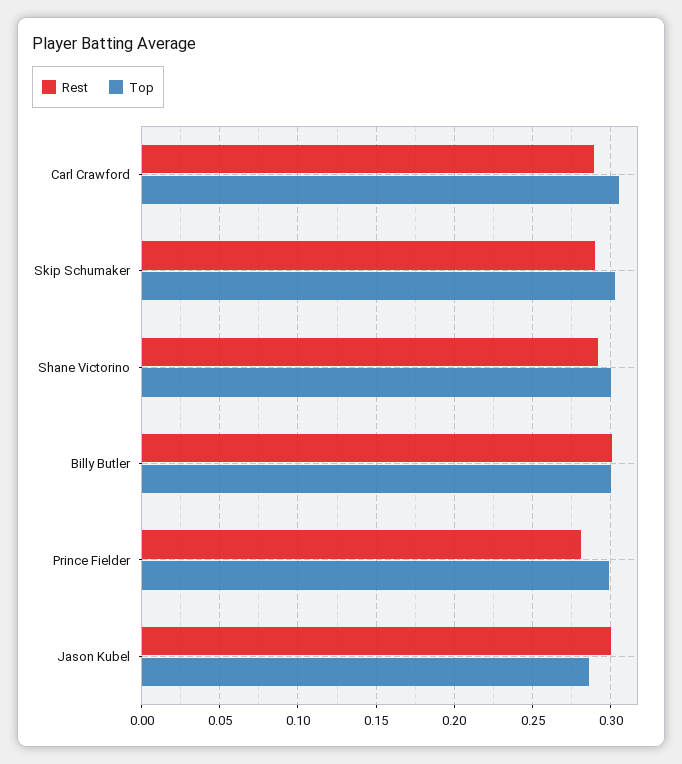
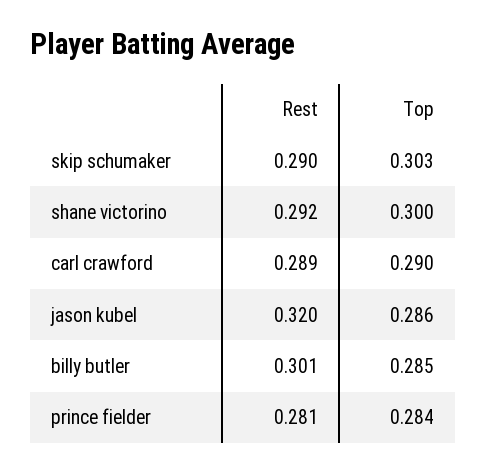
  {
    "Rest": {
      "Carl Crawford": 0.289,
      "Skip Schumaker": 0.29,
      "Shane Victorino": 0.292,
      "Billy Butler": 0.301,
      "Prince Fielder": 0.281,
-     "Jason Kubel": 0.3
+     "Jason Kubel": 0.32
    },
    "Top": {
-     "Carl Crawford": 0.305,
+     "Carl Crawford": 0.29,
      "Skip Schumaker": 0.303,
      "Shane Victorino": 0.3,
-     "Billy Butler": 0.3,
+     "Billy Butler": 0.285,
-     "Prince Fielder": 0.3,
+     "Prince Fielder": 0.284,
      "Jason Kubel": 0.286
    }
  }

